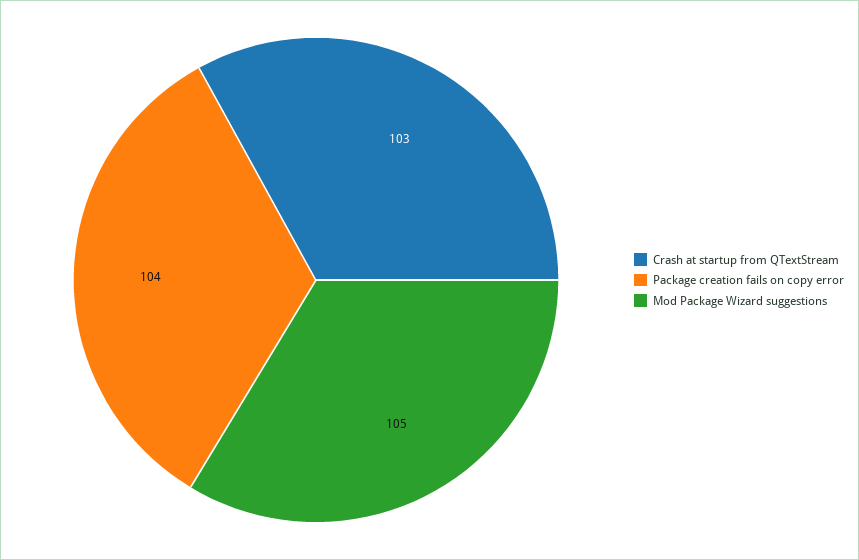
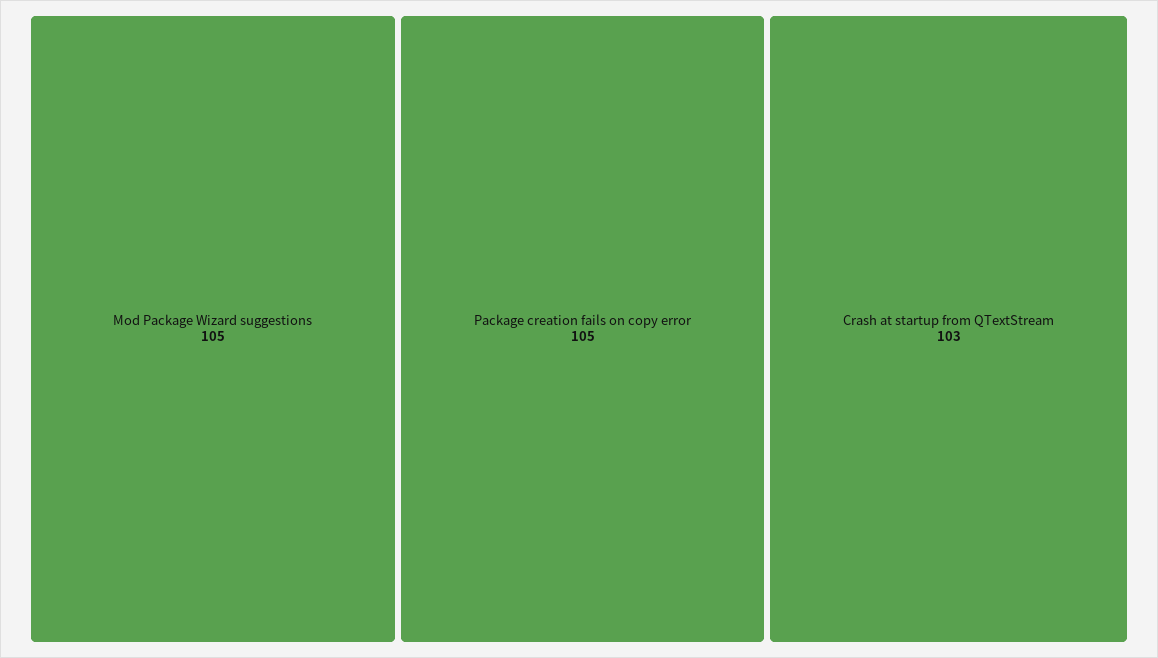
  {
    "Crash at startup from QTextStream": 103,
-   "Package creation fails on copy error": 104,
+   "Package creation fails on copy error": 105,
    "Mod Package Wizard suggestions": 105
  }

